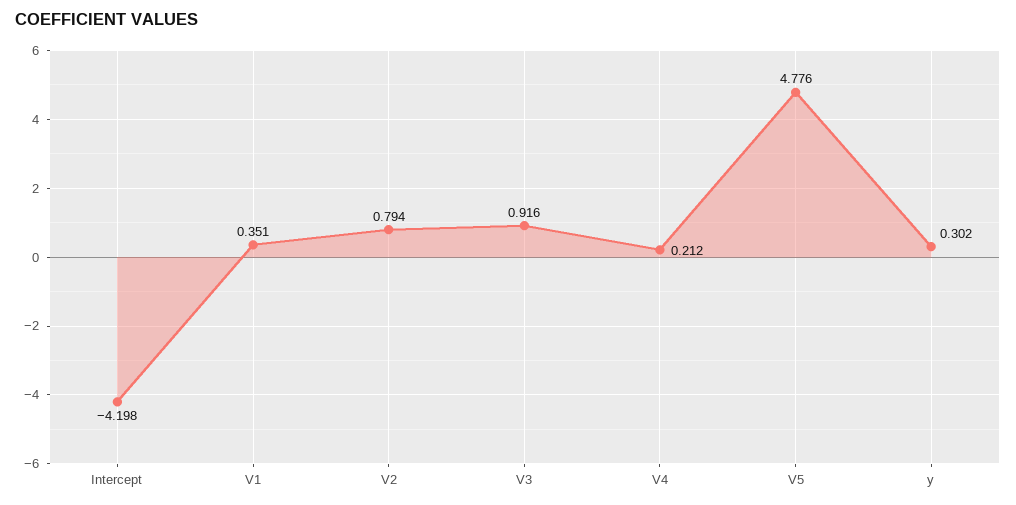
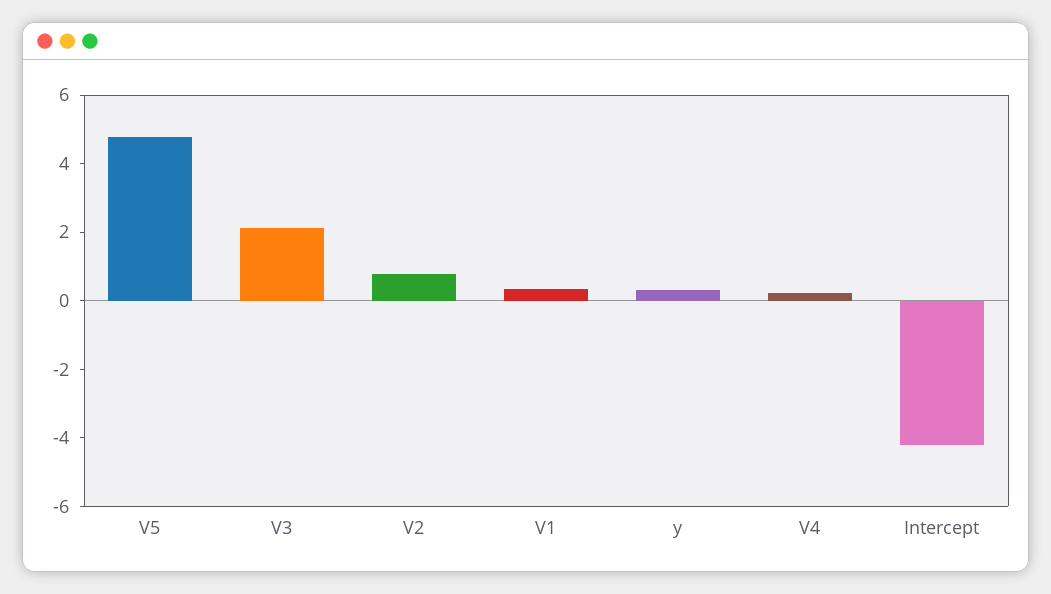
  {
    "Intercept": -4.198,
    "V1": 0.351,
    "V2": 0.794,
-   "V3": 0.916,
+   "V3": 2,
    "V4": 0.212,
    "V5": 4.776,
    "y": 0.302
  }

